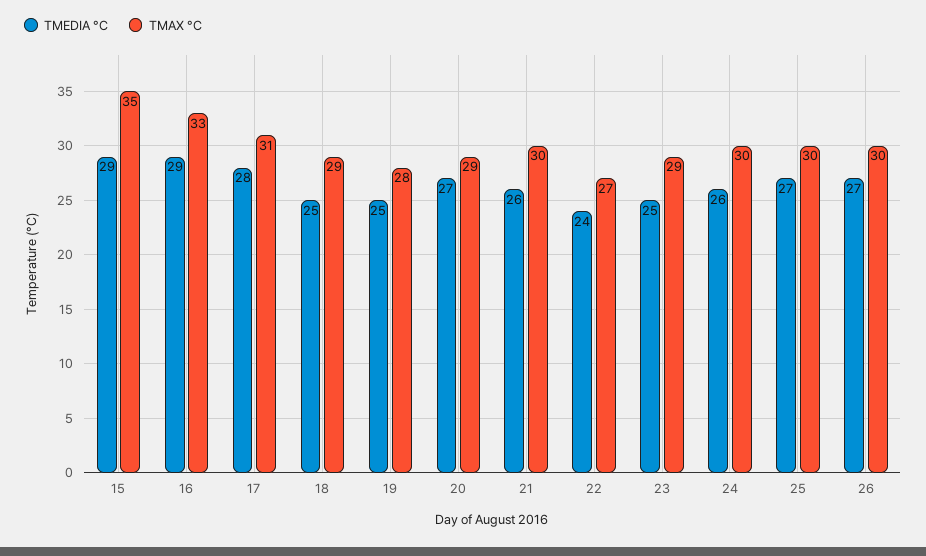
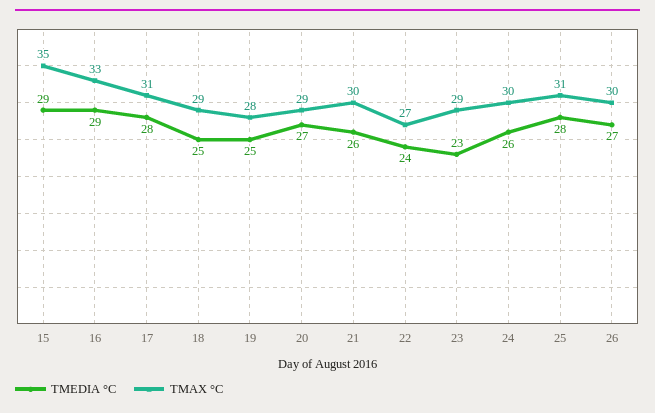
  {
    "TMEDIA °C": {
      "15": 29,
      "16": 29,
      "17": 28,
      "18": 25,
      "19": 25,
      "20": 27,
      "21": 26,
      "22": 24,
-     "23": 25,
+     "23": 23,
      "24": 26,
-     "25": 27,
+     "25": 28,
      "26": 27
    },
    "TMAX °C": {
      "15": 35,
      "16": 33,
      "17": 31,
      "18": 29,
      "19": 28,
      "20": 29,
      "21": 30,
      "22": 27,
      "23": 29,
      "24": 30,
-     "25": 30,
+     "25": 31,
      "26": 30
    }
  }

